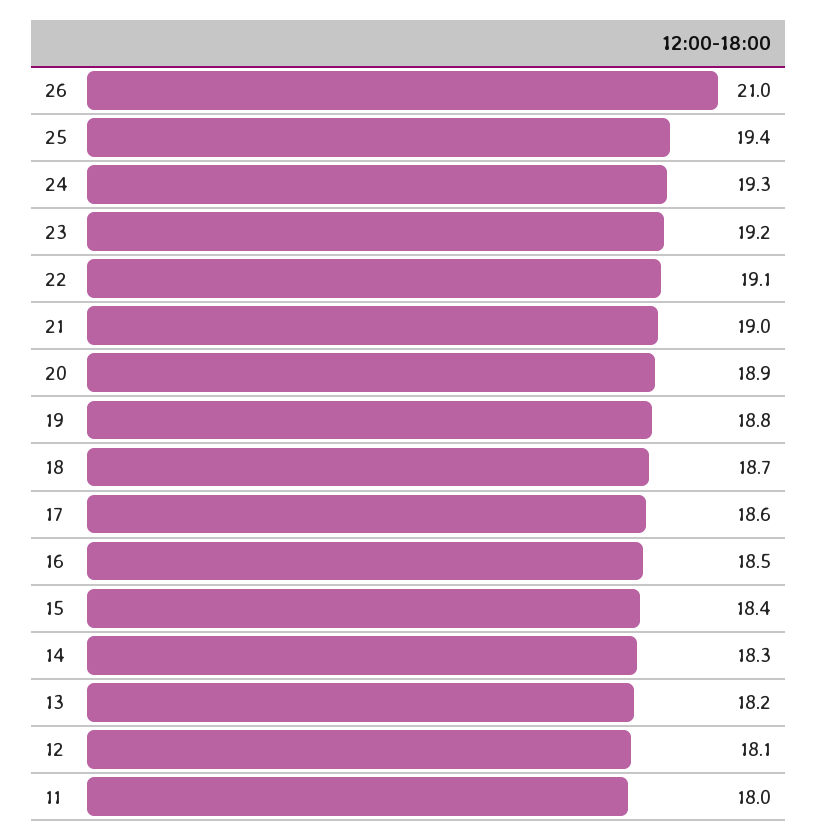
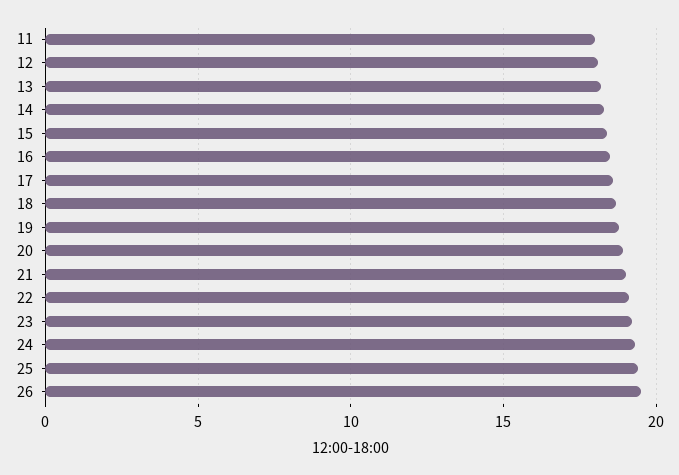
  {
-   "26": 21,
+   "26": 19.5,
    "25": 19.4,
    "24": 19.3,
    "23": 19.2,
    "22": 19.1,
    "21": 19,
    "20": 18.9,
    "19": 18.8,
    "18": 18.7,
    "17": 18.6,
    "16": 18.5,
    "15": 18.4,
    "14": 18.3,
    "13": 18.2,
    "12": 18.1,
    "11": 18
  }

